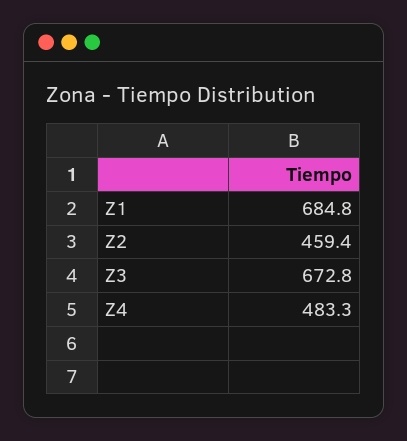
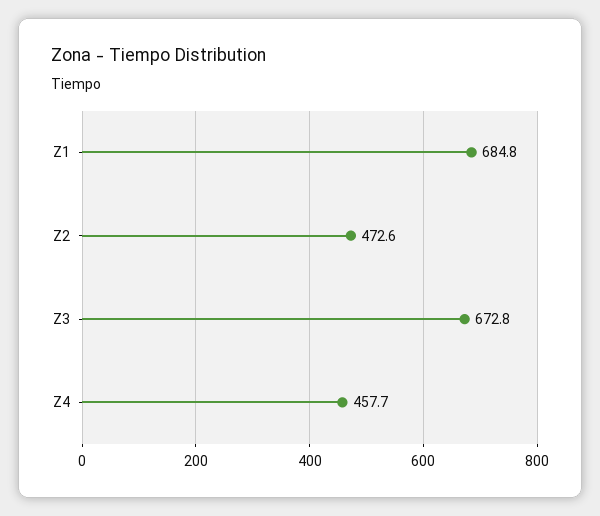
  {
    "Z1": 684.8,
-   "Z2": 459.4,
+   "Z2": 472.6,
    "Z3": 672.8,
-   "Z4": 483.3
+   "Z4": 457.7
  }

